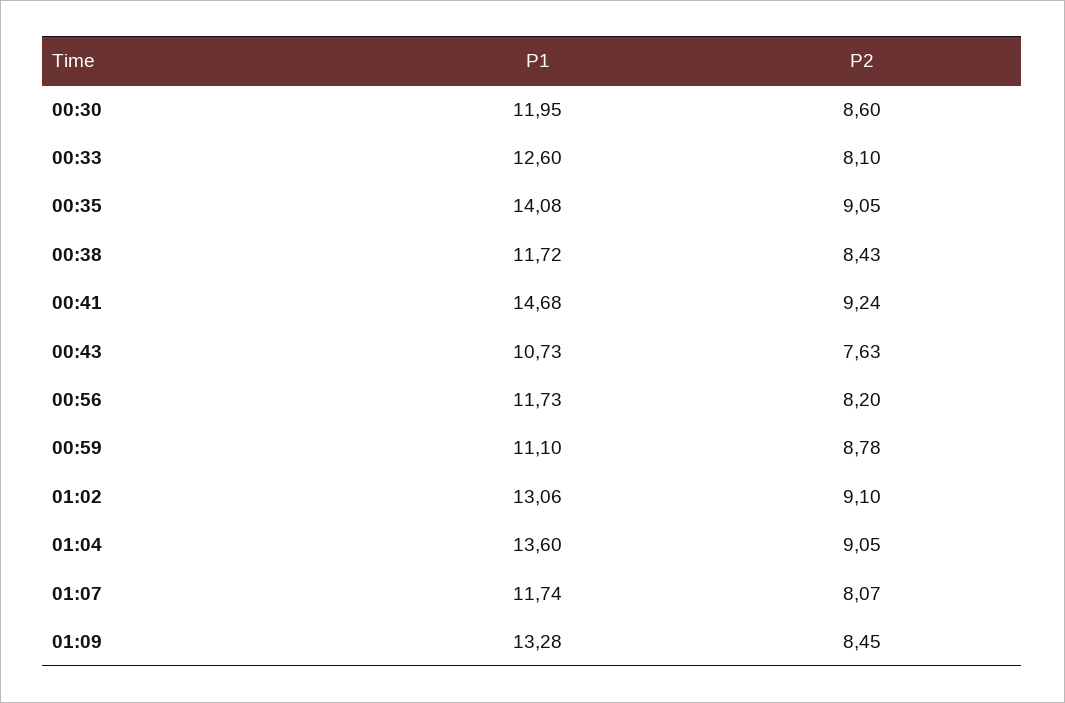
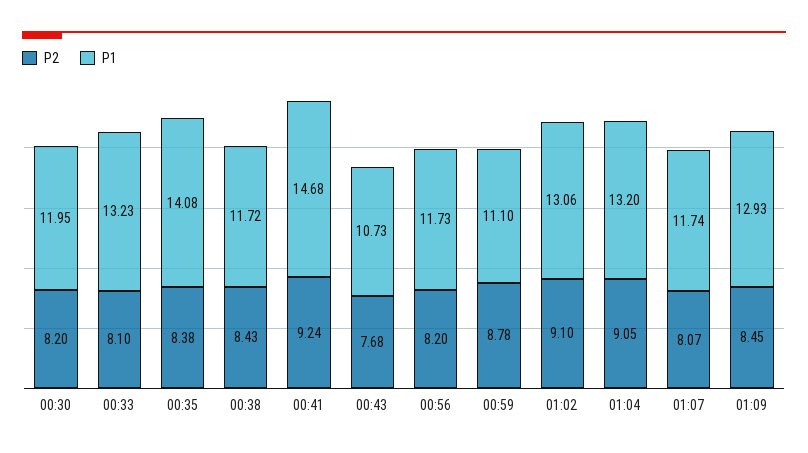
  {
    "P1": {
      "00:30": 11.95,
-     "00:33": 12.6,
+     "00:33": 13.23,
      "00:35": 14.08,
      "00:38": 11.72,
      "00:41": 14.68,
      "00:43": 10.73,
      "00:56": 11.73,
      "00:59": 11.1,
      "01:02": 13.06,
-     "01:04": 13.6,
+     "01:04": 13.2,
      "01:07": 11.74,
-     "01:09": 13.28
+     "01:09": 12.93
    },
    "P2": {
-     "00:30": 8.6,
+     "00:30": 8.2,
      "00:33": 8.1,
-     "00:35": 9.05,
+     "00:35": 8.38,
      "00:38": 8.43,
      "00:41": 9.24,
-     "00:43": 7.63,
+     "00:43": 7.68,
      "00:56": 8.2,
      "00:59": 8.78,
      "01:02": 9.1,
      "01:04": 9.05,
      "01:07": 8.07,
      "01:09": 8.45
    }
  }

